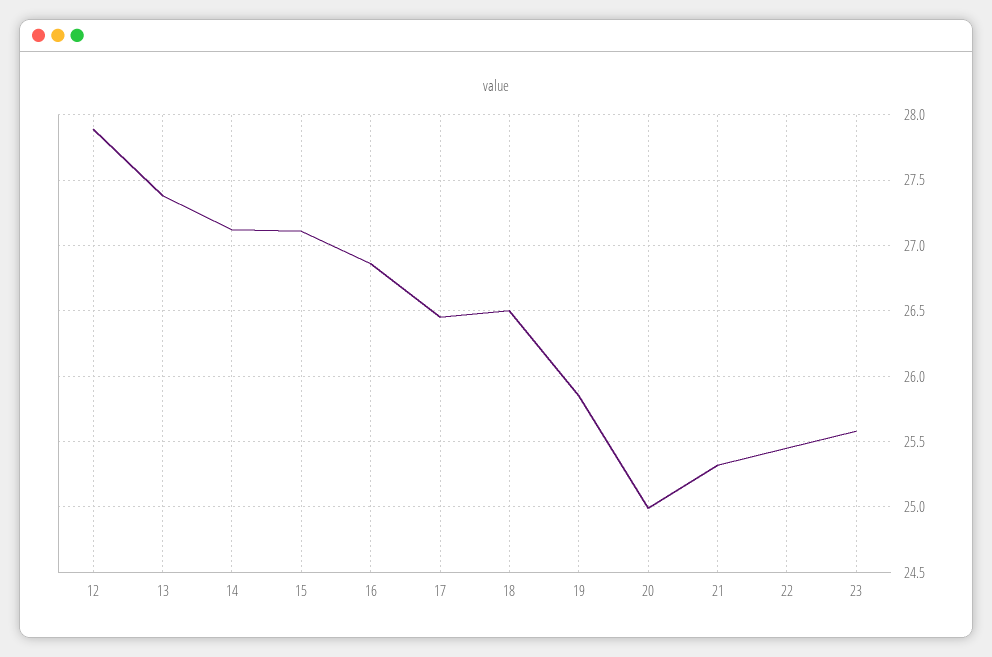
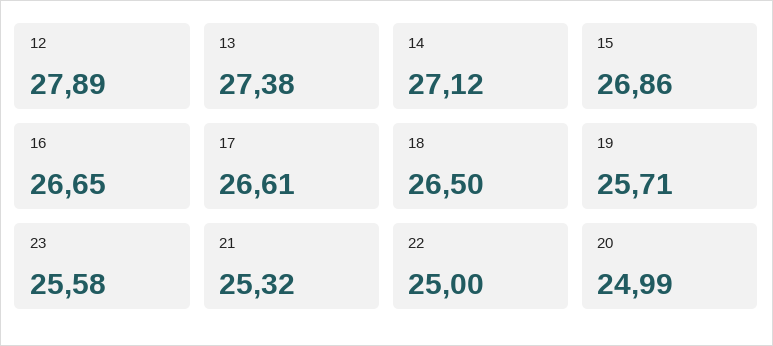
  {
    "12": 27.89,
    "13": 27.38,
    "14": 27.12,
-   "15": 27.1,
+   "15": 26.86,
-   "16": 26.85,
+   "16": 26.65,
-   "17": 26.45,
+   "17": 26.61,
    "18": 26.5,
-   "19": 25.85,
+   "19": 25.71,
    "20": 24.99,
    "21": 25.32,
-   "22": 25.45,
+   "22": 25,
    "23": 25.58
  }

